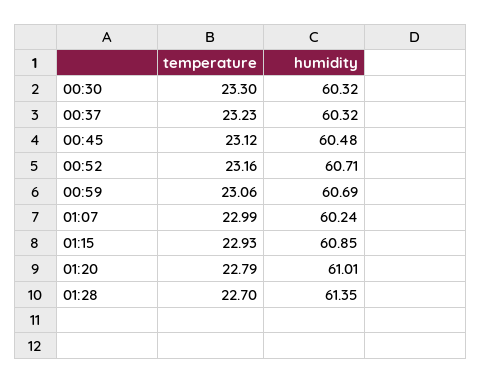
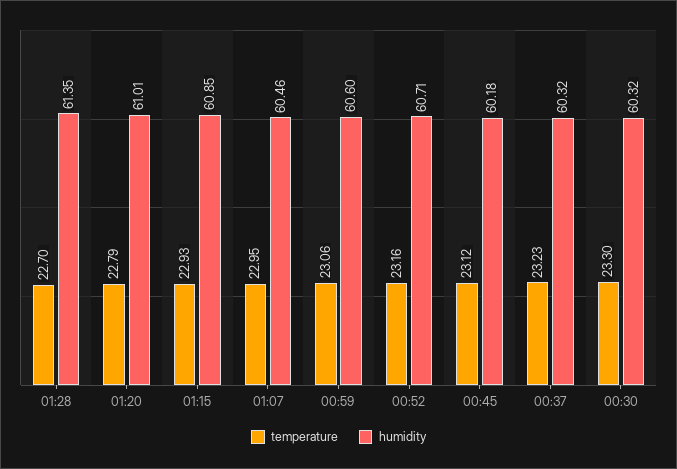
  {
    "temperature": {
      "00:30": 23.3,
      "00:37": 23.23,
      "00:45": 23.12,
      "00:52": 23.16,
      "00:59": 23.06,
-     "01:07": 22.99,
+     "01:07": 22.95,
      "01:15": 22.93,
      "01:20": 22.79,
      "01:28": 22.7
    },
    "humidity": {
      "00:30": 60.32,
      "00:37": 60.32,
-     "00:45": 60.48,
+     "00:45": 60.18,
      "00:52": 60.71,
-     "00:59": 60.69,
+     "00:59": 60.6,
-     "01:07": 60.24,
+     "01:07": 60.46,
      "01:15": 60.85,
      "01:20": 61.01,
      "01:28": 61.35
    }
  }

